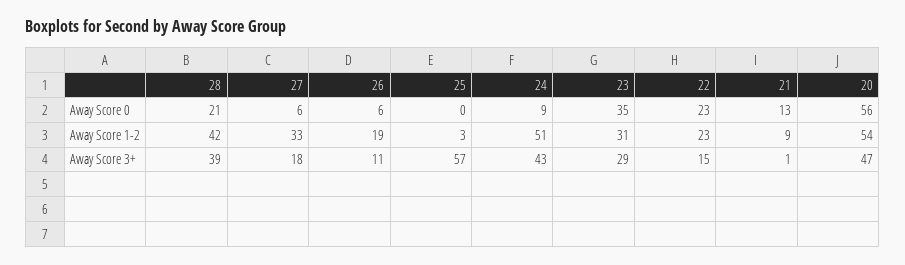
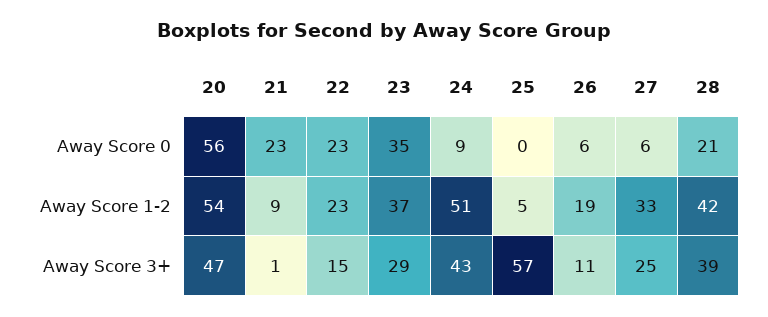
  {
    "28": {
      "Away Score 0": 21,
      "Away Score 1-2": 42,
      "Away Score 3+": 39
    },
    "27": {
      "Away Score 0": 6,
      "Away Score 1-2": 33,
-     "Away Score 3+": 18
+     "Away Score 3+": 25
    },
    "26": {
      "Away Score 0": 6,
      "Away Score 1-2": 19,
      "Away Score 3+": 11
    },
    "25": {
      "Away Score 0": 0,
-     "Away Score 1-2": 3,
+     "Away Score 1-2": 5,
      "Away Score 3+": 57
    },
    "24": {
      "Away Score 0": 9,
      "Away Score 1-2": 51,
      "Away Score 3+": 43
    },
    "23": {
      "Away Score 0": 35,
-     "Away Score 1-2": 31,
+     "Away Score 1-2": 37,
      "Away Score 3+": 29
    },
    "22": {
      "Away Score 0": 23,
      "Away Score 1-2": 23,
      "Away Score 3+": 15
    },
    "21": {
-     "Away Score 0": 13,
+     "Away Score 0": 23,
      "Away Score 1-2": 9,
      "Away Score 3+": 1
    },
    "20": {
      "Away Score 0": 56,
      "Away Score 1-2": 54,
      "Away Score 3+": 47
    }
  }

